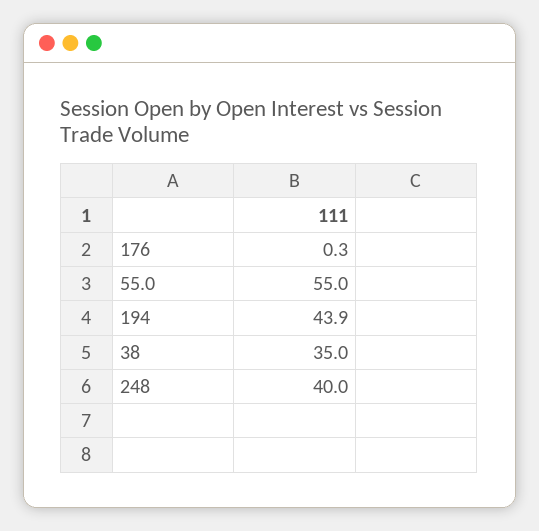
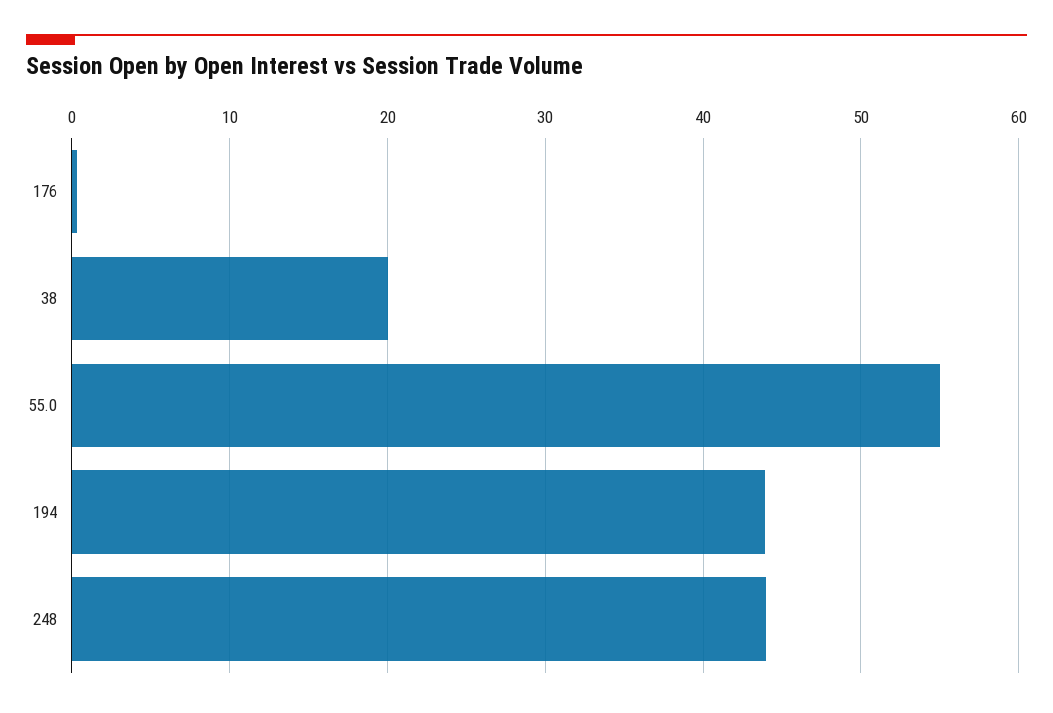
  {
    "176": 0.3,
    "55.0": 55,
    "194": 43.9,
-   "38": 35,
+   "38": 20,
-   "248": 40
+   "248": 44
  }

